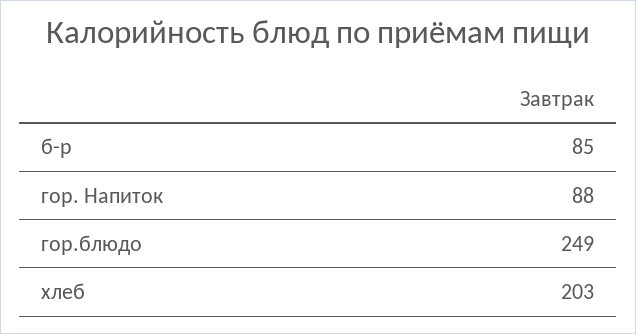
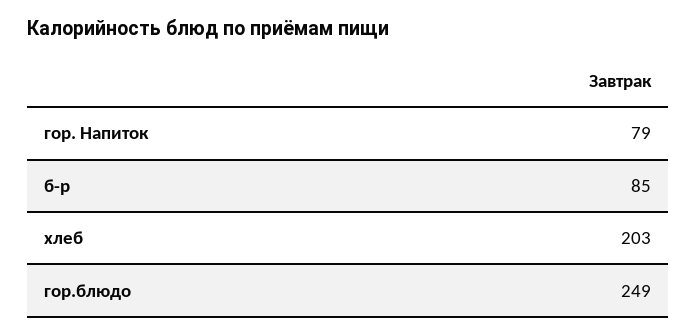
  {
    "б-р": 85,
-   "гор. Напиток": 88,
+   "гор. Напиток": 79,
    "гор.блюдо": 249,
    "хлеб": 203
  }

